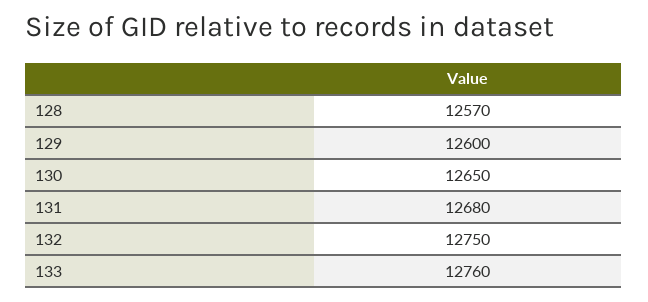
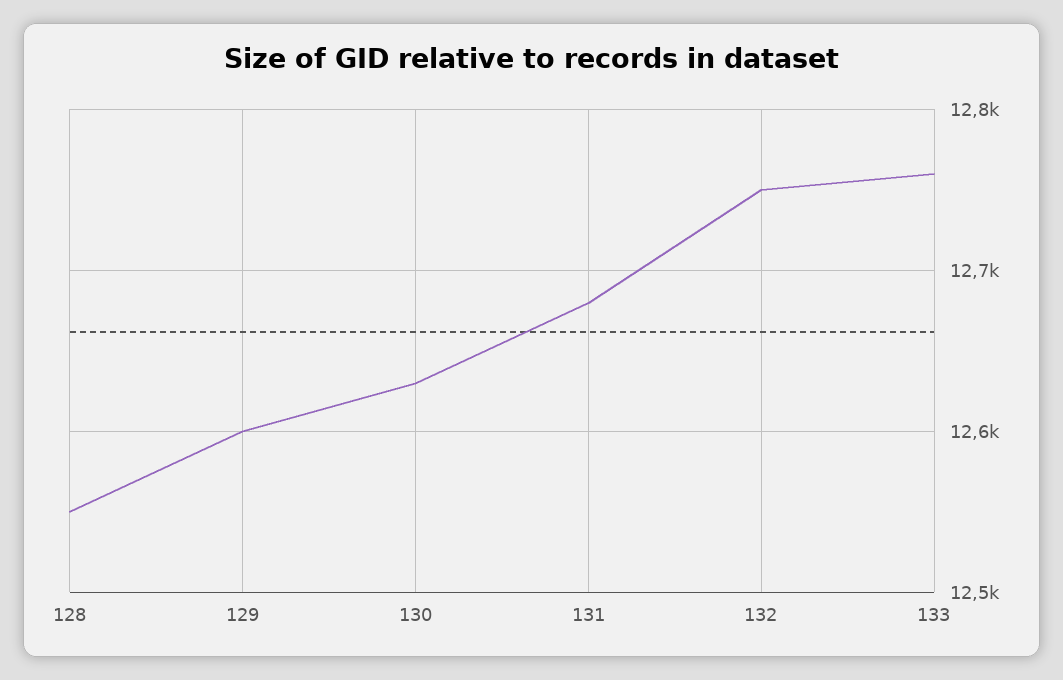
  {
-   "128": 12570,
+   "128": 12550,
    "129": 12600,
-   "130": 12650,
+   "130": 12630,
    "131": 12680,
    "132": 12750,
    "133": 12760
  }

